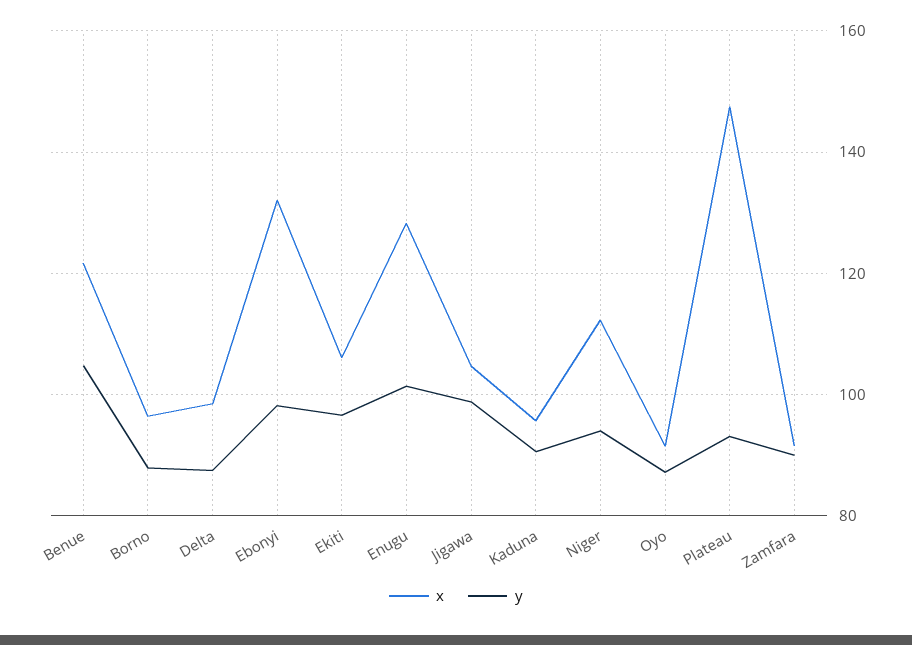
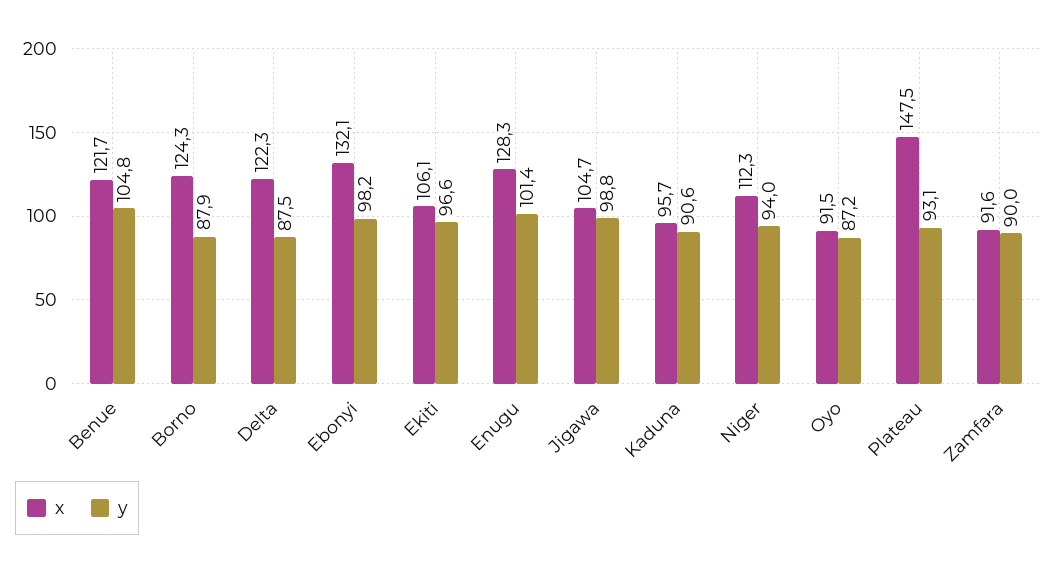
  {
    "x": {
      "Benue": 121.7,
-     "Borno": 96,
+     "Borno": 124.3,
-     "Delta": 98,
+     "Delta": 122.3,
      "Ebonyi": 132.1,
      "Ekiti": 106.1,
      "Enugu": 128.3,
      "Jigawa": 104.7,
      "Kaduna": 95.7,
      "Niger": 112.3,
      "Oyo": 91.5,
      "Plateau": 147.5,
      "Zamfara": 91.6
    },
    "y": {
      "Benue": 104.8,
      "Borno": 87.9,
      "Delta": 87.5,
      "Ebonyi": 98.2,
      "Ekiti": 96.6,
      "Enugu": 101.4,
      "Jigawa": 98.8,
      "Kaduna": 90.6,
      "Niger": 94,
      "Oyo": 87.2,
      "Plateau": 93.1,
      "Zamfara": 90
    }
  }

